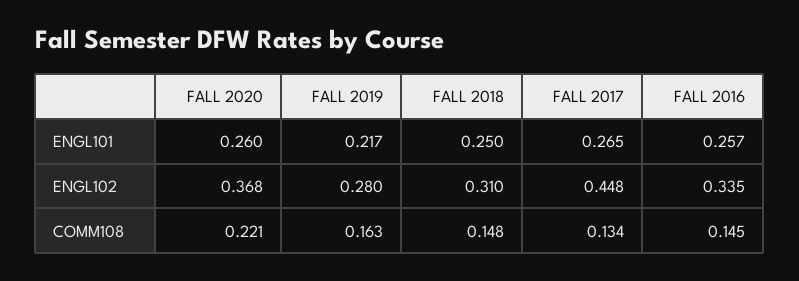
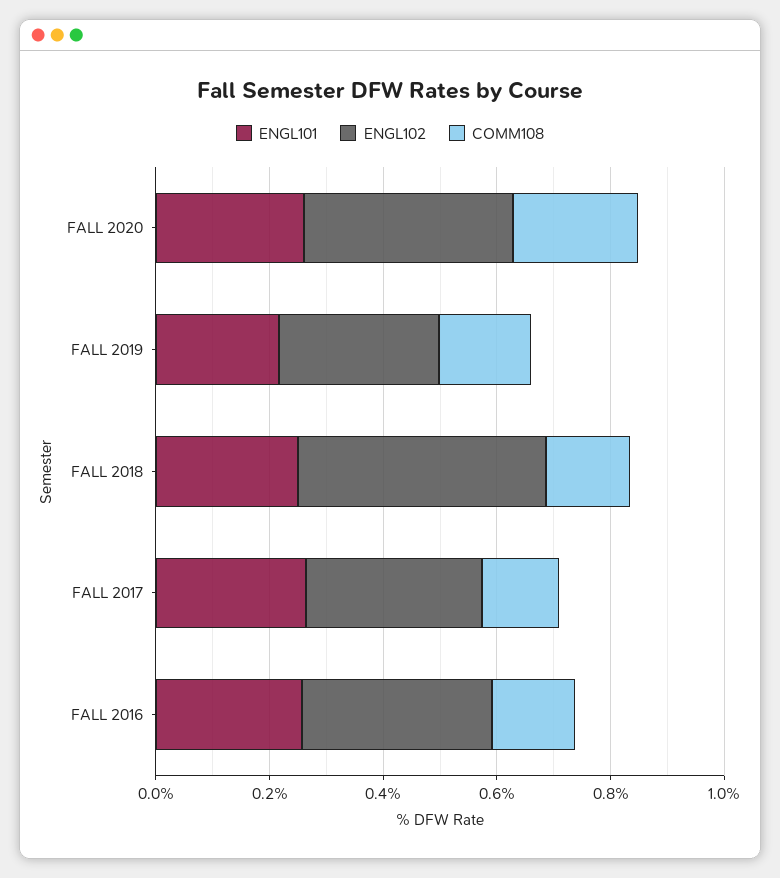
  {
    "ENGL101": {
      "FALL 2020": 0.26,
      "FALL 2019": 0.217,
      "FALL 2018": 0.25,
      "FALL 2017": 0.265,
      "FALL 2016": 0.257
    },
    "ENGL102": {
      "FALL 2020": 0.368,
      "FALL 2019": 0.28,
-     "FALL 2018": 0.31,
+     "FALL 2018": 0.45,
-     "FALL 2017": 0.448,
+     "FALL 2017": 0.3,
      "FALL 2016": 0.335
    },
    "COMM108": {
      "FALL 2020": 0.221,
      "FALL 2019": 0.163,
      "FALL 2018": 0.148,
      "FALL 2017": 0.134,
      "FALL 2016": 0.145
    }
  }

